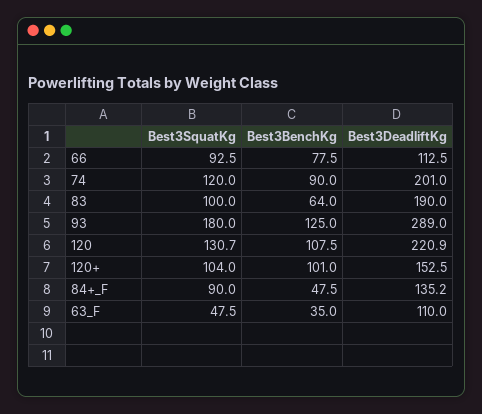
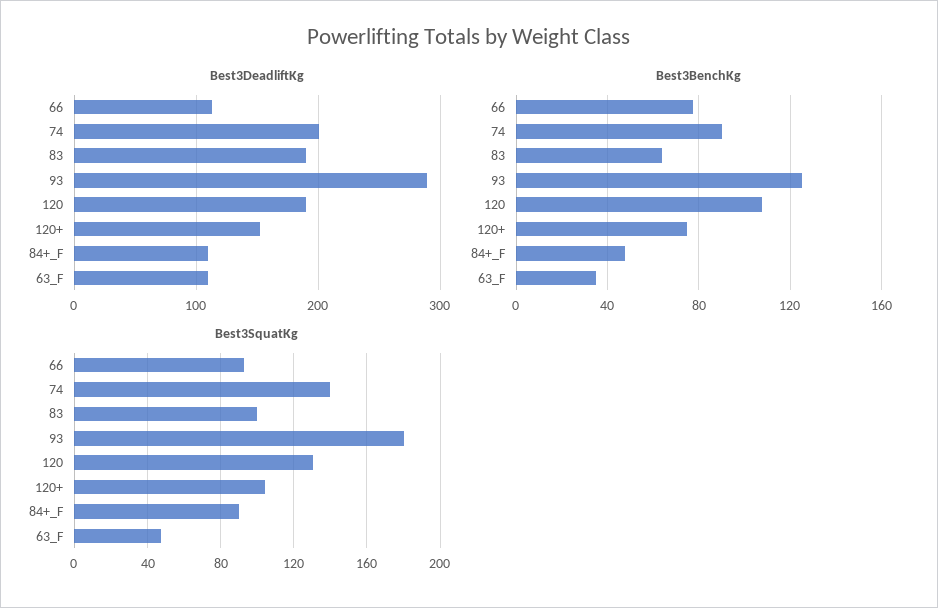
  {
    "Best3SquatKg": {
      "66": 92.5,
-     "74": 120,
+     "74": 140,
      "83": 100,
      "93": 180,
      "120": 130.7,
      "120+": 104,
      "84+_F": 90,
      "63_F": 47.5
    },
    "Best3BenchKg": {
      "66": 77.5,
      "74": 90,
      "83": 64,
      "93": 125,
      "120": 107.5,
-     "120+": 101,
+     "120+": 75,
      "84+_F": 47.5,
      "63_F": 35
    },
    "Best3DeadliftKg": {
      "66": 112.5,
      "74": 201,
      "83": 190,
      "93": 289,
-     "120": 220.9,
+     "120": 190,
      "120+": 152.5,
-     "84+_F": 135.2,
+     "84+_F": 110,
      "63_F": 110
    }
  }

